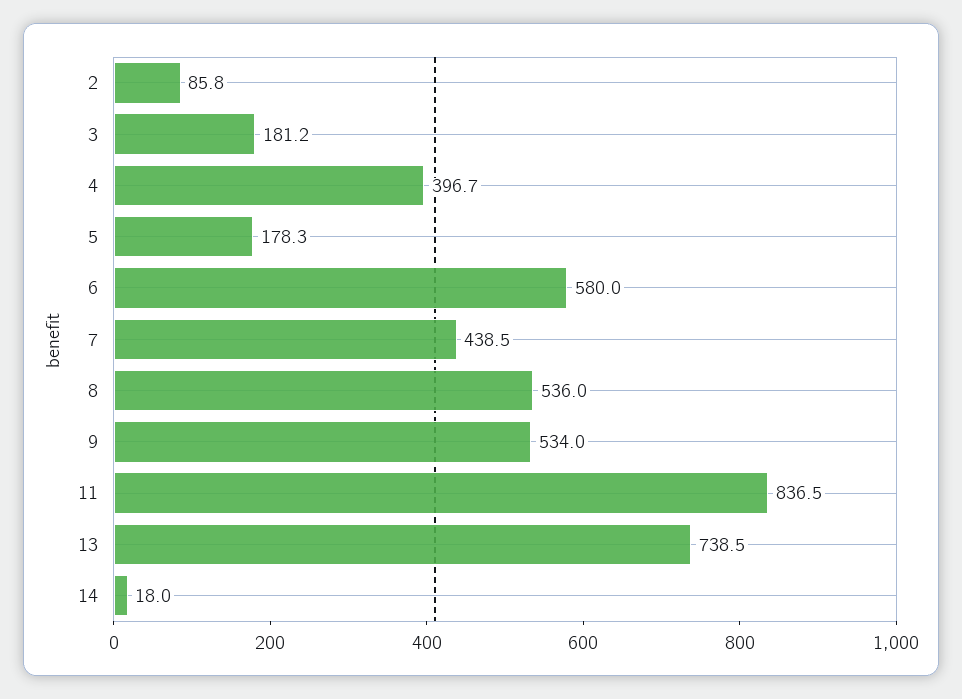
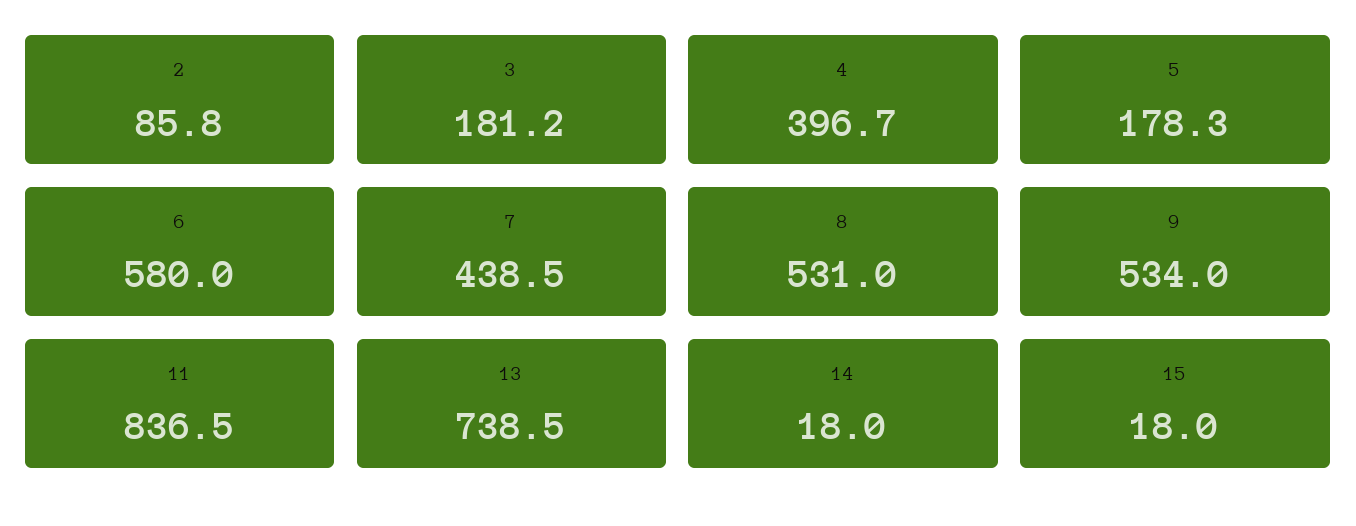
  {
    "2": 85.8,
    "3": 181.2,
    "4": 396.7,
    "5": 178.3,
    "6": 580,
    "7": 438.5,
-   "8": 536,
+   "8": 531,
    "9": 534,
    "11": 836.5,
    "13": 738.5,
-   "14": 18
+   "14": 18,
+   "15": 18
  }

